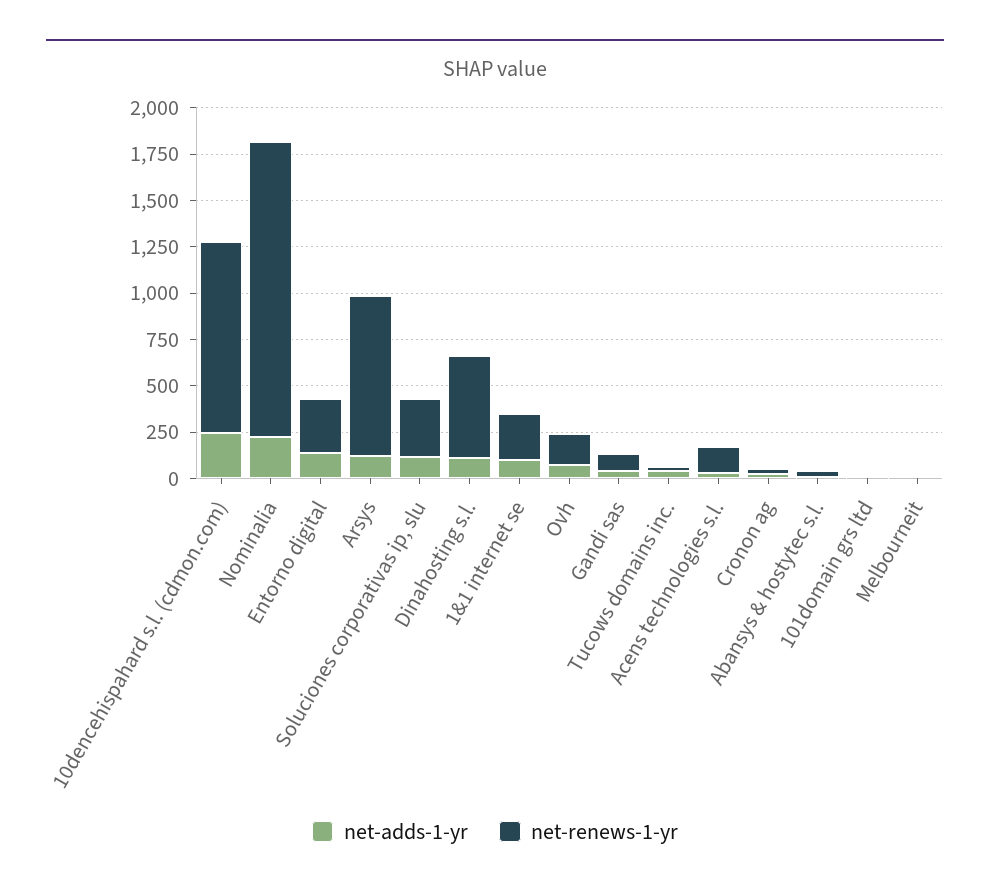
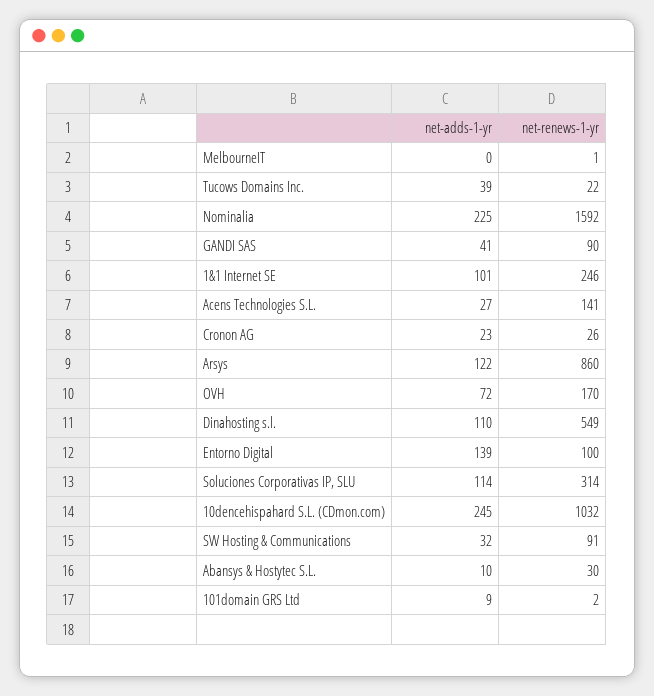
  {
    "net-adds-1-yr": {
      "10dencehispahard s.l. (cdmon.com)": 245,
      "Nominalia": 225,
      "Entorno digital": 139,
      "Arsys": 122,
      "Soluciones corporativas ip, slu": 114,
      "Dinahosting s.l.": 110,
      "1&1 internet se": 101,
      "Ovh": 72,
      "Gandi sas": 41,
      "Tucows domains inc.": 39,
      "Acens technologies s.l.": 27,
      "Cronon ag": 23,
      "Abansys & hostytec s.l.": 10,
      "101domain grs ltd": 9,
-     "Melbourneit": 0
+     "Melbourneit": 0,
+     "SW Hosting & Communications": 32
    },
    "net-renews-1-yr": {
      "10dencehispahard s.l. (cdmon.com)": 1032,
      "Nominalia": 1592,
-     "Entorno digital": 300,
+     "Entorno digital": 100,
      "Arsys": 860,
      "Soluciones corporativas ip, slu": 314,
      "Dinahosting s.l.": 549,
      "1&1 internet se": 246,
      "Ovh": 170,
      "Gandi sas": 90,
      "Tucows domains inc.": 22,
      "Acens technologies s.l.": 141,
      "Cronon ag": 26,
      "Abansys & hostytec s.l.": 30,
      "101domain grs ltd": 2,
-     "Melbourneit": 1
+     "Melbourneit": 1,
+     "SW Hosting & Communications": 91
    }
  }

